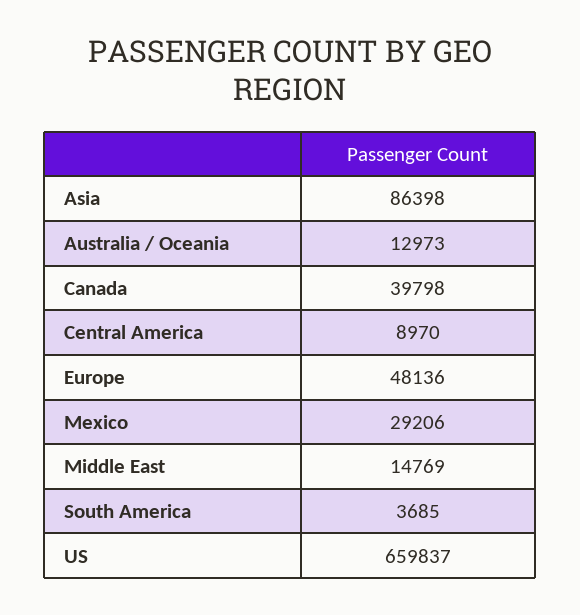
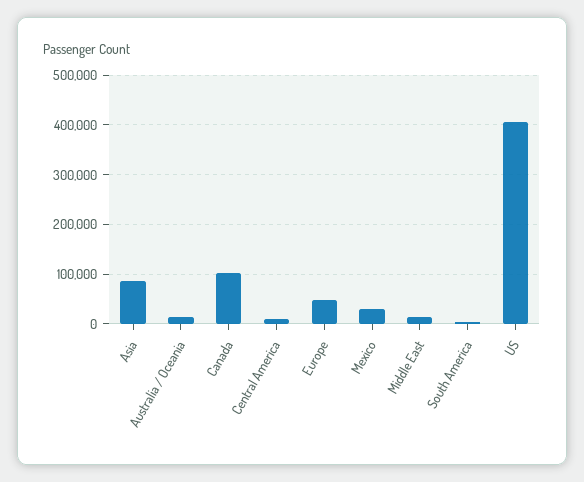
  {
    "Asia": 86398,
    "Australia / Oceania": 12973,
-   "Canada": 39798,
+   "Canada": 100000,
    "Central America": 8970,
    "Europe": 48136,
    "Mexico": 29206,
    "Middle East": 14769,
    "South America": 3685,
-   "US": 659837
+   "US": 400000
  }

